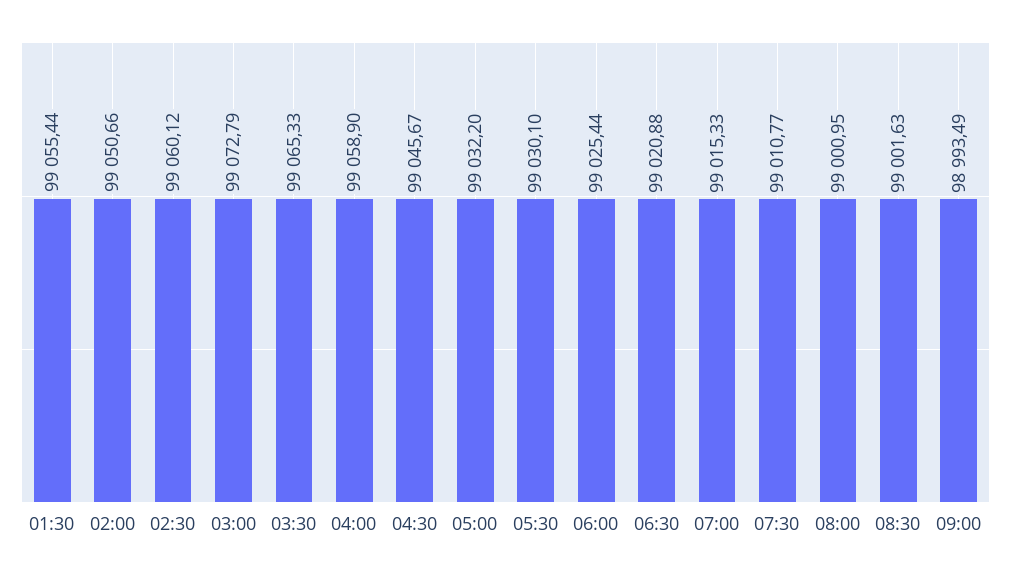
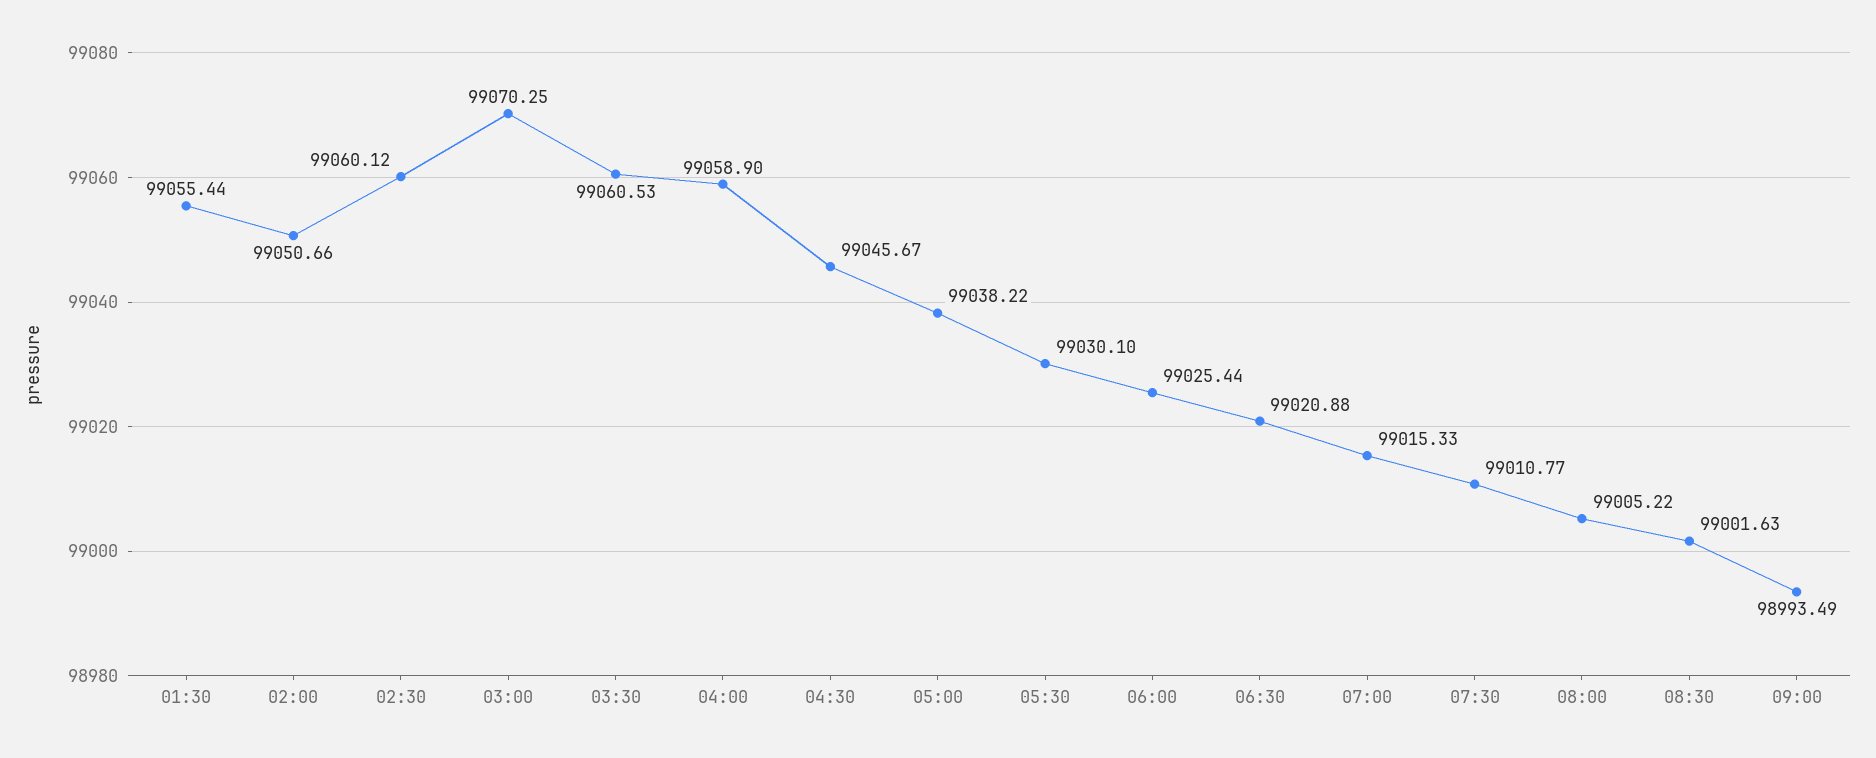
  {
    "01:30": 99055.44,
    "02:00": 99050.66,
    "02:30": 99060.12,
-   "03:00": 99072.79,
+   "03:00": 99070.25,
-   "03:30": 99065.33,
+   "03:30": 99060.53,
    "04:00": 99058.9,
    "04:30": 99045.67,
-   "05:00": 99032.2,
+   "05:00": 99038.22,
    "05:30": 99030.1,
    "06:00": 99025.44,
    "06:30": 99020.88,
    "07:00": 99015.33,
    "07:30": 99010.77,
-   "08:00": 99000.95,
+   "08:00": 99005.22,
    "08:30": 99001.63,
    "09:00": 98993.49
  }

